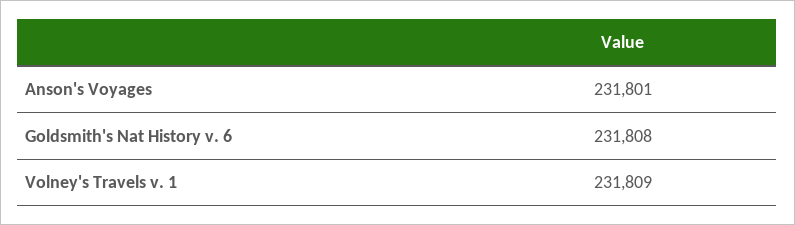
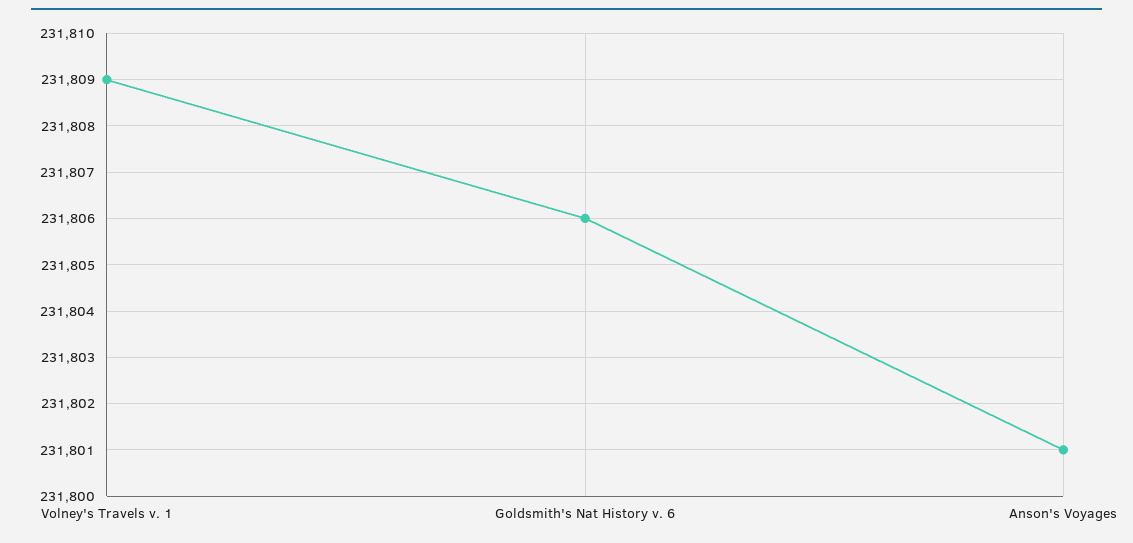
  {
    "Anson's Voyages": 231801,
-   "Goldsmith's Nat History v. 6": 231808,
+   "Goldsmith's Nat History v. 6": 231806,
    "Volney's Travels v. 1": 231809
  }

